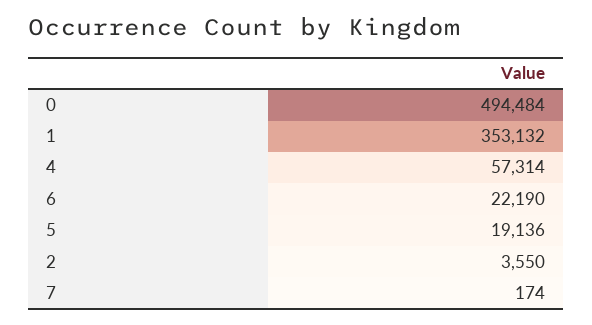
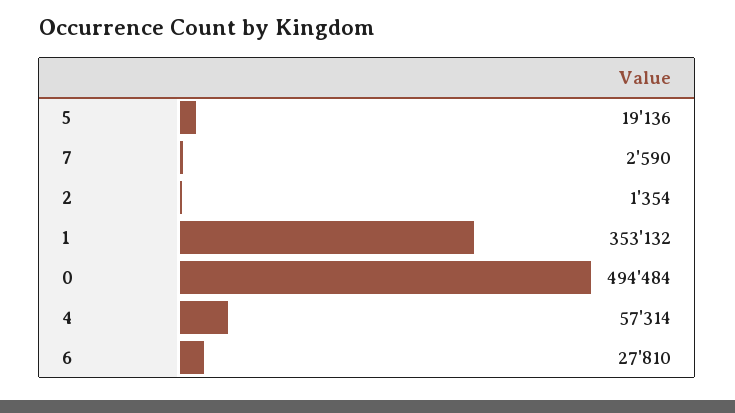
  {
    "0": 494484,
    "1": 353132,
    "4": 57314,
-   "6": 22190,
+   "6": 27810,
    "5": 19136,
-   "2": 3550,
+   "2": 1354,
-   "7": 174
+   "7": 2590
  }

